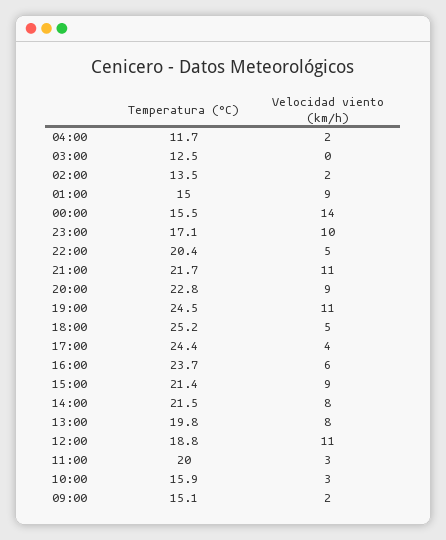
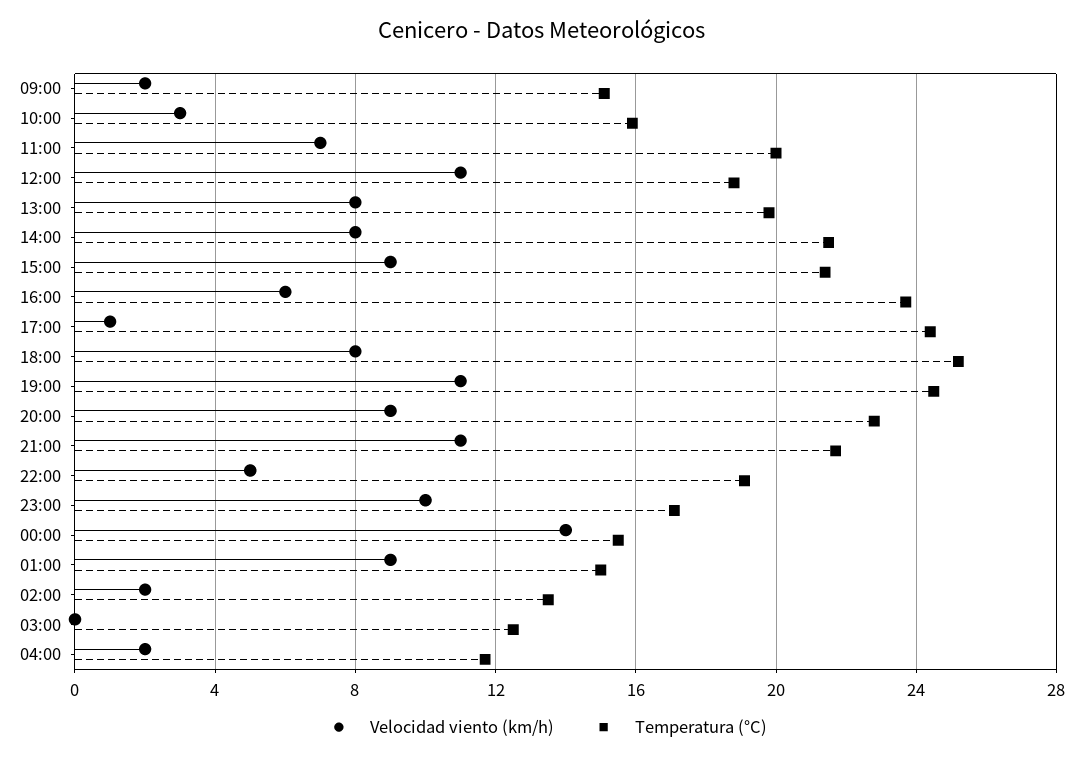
  {
    "Temperatura (°C)": {
      "04:00": 11.7,
      "03:00": 12.5,
      "02:00": 13.5,
      "01:00": 15,
      "00:00": 15.5,
      "23:00": 17.1,
-     "22:00": 20.4,
+     "22:00": 19,
      "21:00": 21.7,
      "20:00": 22.8,
      "19:00": 24.5,
      "18:00": 25.2,
      "17:00": 24.4,
      "16:00": 23.7,
      "15:00": 21.4,
      "14:00": 21.5,
      "13:00": 19.8,
      "12:00": 18.8,
      "11:00": 20,
      "10:00": 15.9,
      "09:00": 15.1
    },
    "Velocidad viento (km/h)": {
      "04:00": 2,
      "03:00": 0,
      "02:00": 2,
      "01:00": 9,
      "00:00": 14,
      "23:00": 10,
      "22:00": 5,
      "21:00": 11,
      "20:00": 9,
      "19:00": 11,
-     "18:00": 5,
+     "18:00": 8,
-     "17:00": 4,
+     "17:00": 1,
      "16:00": 6,
      "15:00": 9,
      "14:00": 8,
      "13:00": 8,
      "12:00": 11,
-     "11:00": 3,
+     "11:00": 7,
      "10:00": 3,
      "09:00": 2
    }
  }

